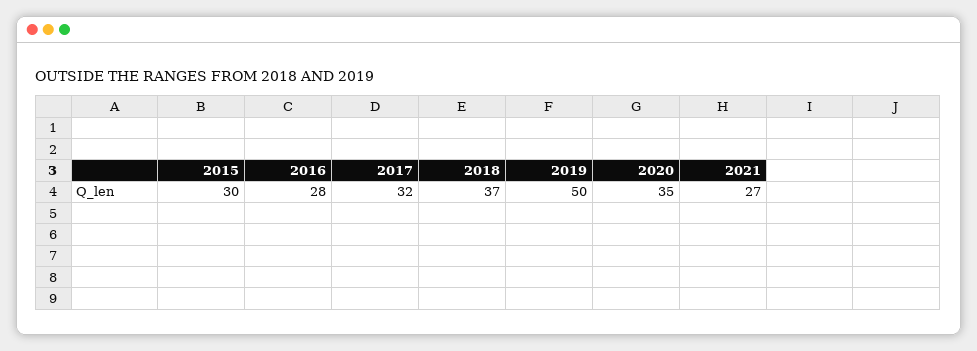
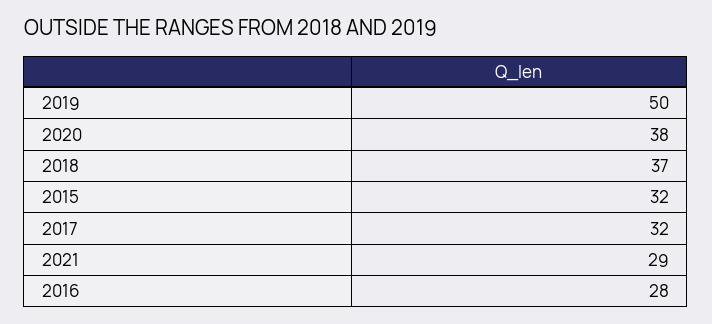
  {
-   "2015": 30,
+   "2015": 32,
    "2016": 28,
    "2017": 32,
    "2018": 37,
    "2019": 50,
-   "2020": 35,
+   "2020": 38,
-   "2021": 27
+   "2021": 29
  }

